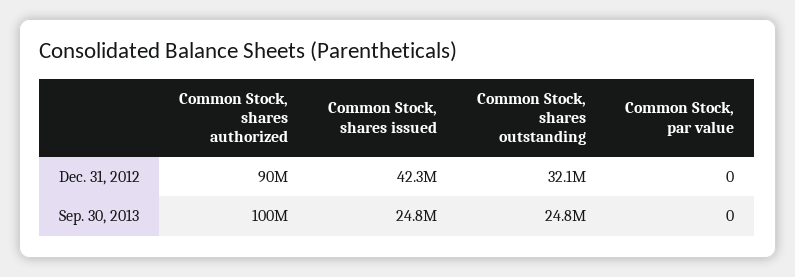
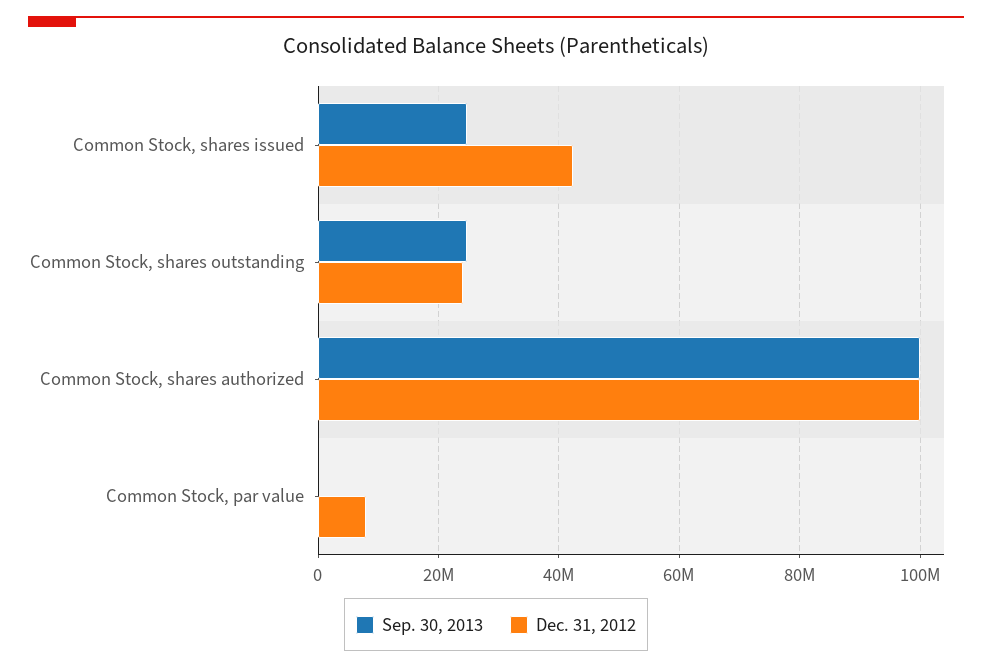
  {
    "Dec. 31, 2012": {
-     "Common Stock, shares authorized": 90000000,
+     "Common Stock, shares authorized": 100000000,
      "Common Stock, shares issued": 42300000,
-     "Common Stock, shares outstanding": 32100000,
+     "Common Stock, shares outstanding": 24000000,
-     "Common Stock, par value": 0
+     "Common Stock, par value": 8000000
    },
    "Sep. 30, 2013": {
      "Common Stock, shares authorized": 100000000,
      "Common Stock, shares issued": 24800000,
      "Common Stock, shares outstanding": 24800000,
      "Common Stock, par value": 0
    }
  }

